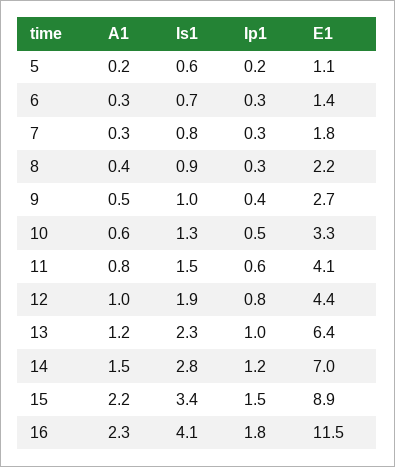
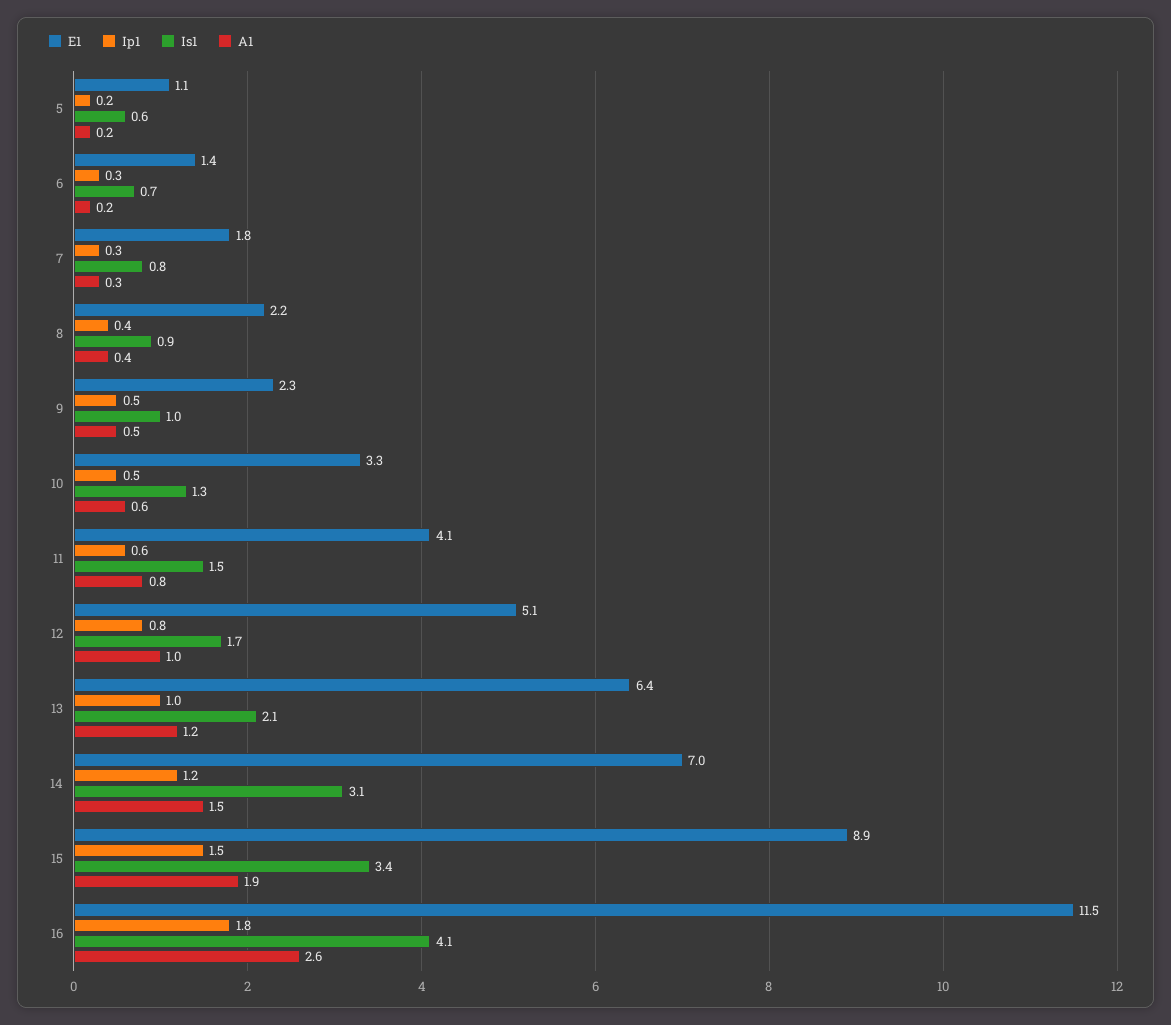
  {
    "A1": {
      "5": 0.2,
-     "6": 0.3,
+     "6": 0.2,
      "7": 0.3,
      "8": 0.4,
      "9": 0.5,
      "10": 0.6,
      "11": 0.8,
      "12": 1,
      "13": 1.2,
      "14": 1.5,
-     "15": 2.2,
+     "15": 1.9,
-     "16": 2.3
+     "16": 2.6
    },
    "Is1": {
      "5": 0.6,
      "6": 0.7,
      "7": 0.8,
      "8": 0.9,
      "9": 1,
      "10": 1.3,
      "11": 1.5,
-     "12": 1.9,
+     "12": 1.7,
-     "13": 2.3,
+     "13": 2.1,
-     "14": 2.8,
+     "14": 3.1,
      "15": 3.4,
      "16": 4.1
    },
    "Ip1": {
      "5": 0.2,
      "6": 0.3,
      "7": 0.3,
-     "8": 0.3,
+     "8": 0.4,
-     "9": 0.4,
+     "9": 0.5,
      "10": 0.5,
      "11": 0.6,
      "12": 0.8,
      "13": 1,
      "14": 1.2,
      "15": 1.5,
      "16": 1.8
    },
    "E1": {
      "5": 1.1,
      "6": 1.4,
      "7": 1.8,
      "8": 2.2,
-     "9": 2.7,
+     "9": 2.3,
      "10": 3.3,
      "11": 4.1,
-     "12": 4.4,
+     "12": 5.1,
      "13": 6.4,
      "14": 7,
      "15": 8.9,
      "16": 11.5
    }
  }

